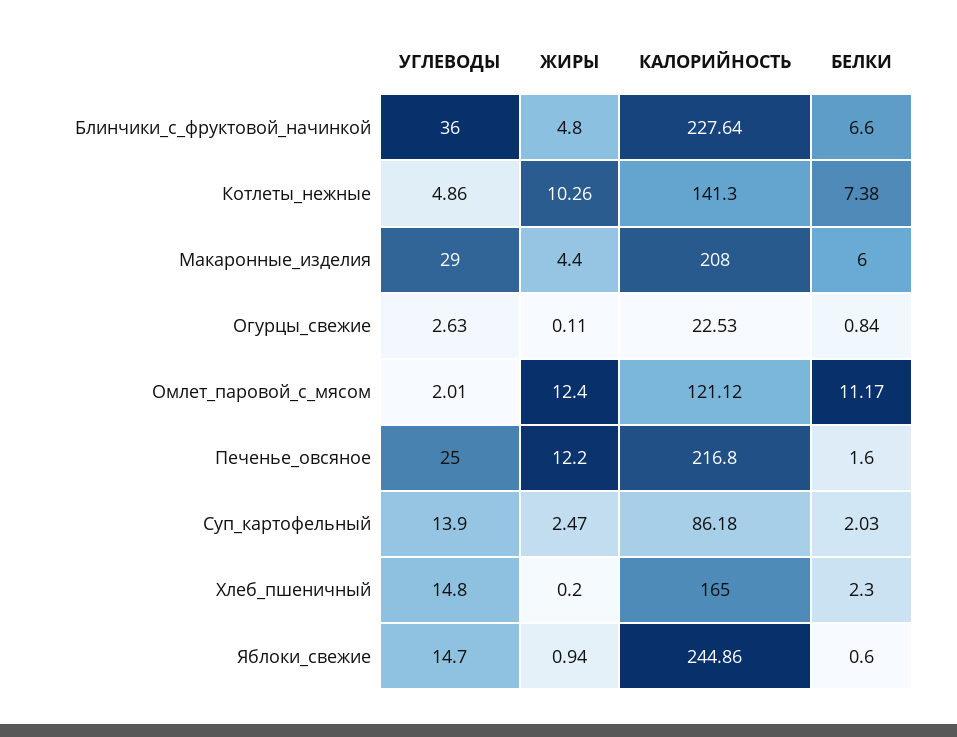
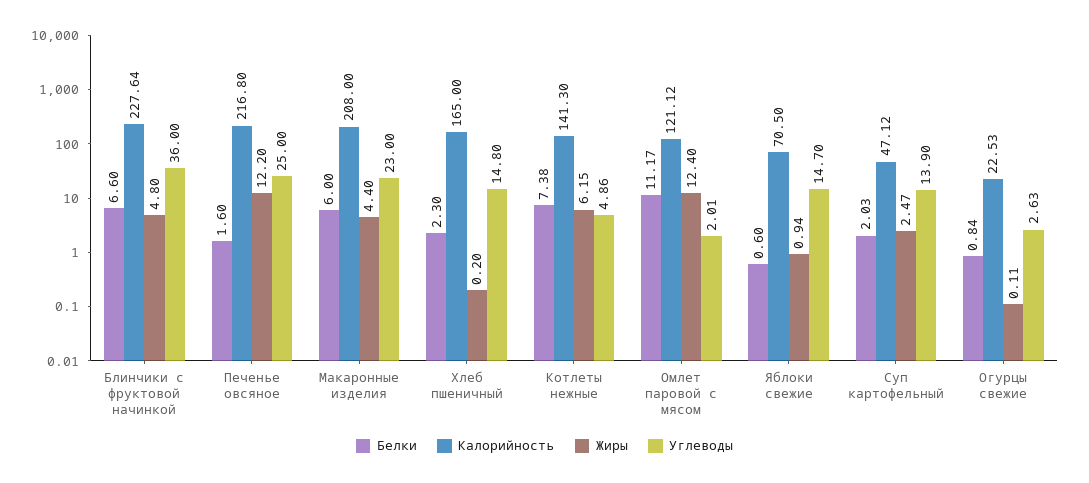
  {
    "УГЛЕВОДЫ": {
      "Блинчики_с_фруктовой_начинкой": 36,
      "Котлеты_нежные": 4.86,
-     "Макаронные_изделия": 29,
+     "Макаронные_изделия": 23,
      "Огурцы_свежие": 2.63,
      "Омлет_паровой_с_мясом": 2.01,
      "Печенье_овсяное": 25,
      "Суп_картофельный": 13.9,
      "Хлеб_пшеничный": 14.8,
      "Яблоки_свежие": 14.7
    },
    "ЖИРЫ": {
      "Блинчики_с_фруктовой_начинкой": 4.8,
-     "Котлеты_нежные": 10.26,
+     "Котлеты_нежные": 6.15,
      "Макаронные_изделия": 4.4,
      "Огурцы_свежие": 0.11,
      "Омлет_паровой_с_мясом": 12.4,
      "Печенье_овсяное": 12.2,
      "Суп_картофельный": 2.47,
      "Хлеб_пшеничный": 0.2,
      "Яблоки_свежие": 0.94
    },
    "КАЛОРИЙНОСТЬ": {
      "Блинчики_с_фруктовой_начинкой": 227.64,
      "Котлеты_нежные": 141.3,
      "Макаронные_изделия": 208,
      "Огурцы_свежие": 22.53,
      "Омлет_паровой_с_мясом": 121.12,
      "Печенье_овсяное": 216.8,
-     "Суп_картофельный": 86.18,
+     "Суп_картофельный": 47.12,
      "Хлеб_пшеничный": 165,
-     "Яблоки_свежие": 244.86
+     "Яблоки_свежие": 70.5
    },
    "БЕЛКИ": {
      "Блинчики_с_фруктовой_начинкой": 6.6,
      "Котлеты_нежные": 7.38,
      "Макаронные_изделия": 6,
      "Огурцы_свежие": 0.84,
      "Омлет_паровой_с_мясом": 11.17,
      "Печенье_овсяное": 1.6,
      "Суп_картофельный": 2.03,
      "Хлеб_пшеничный": 2.3,
      "Яблоки_свежие": 0.6
    }
  }

